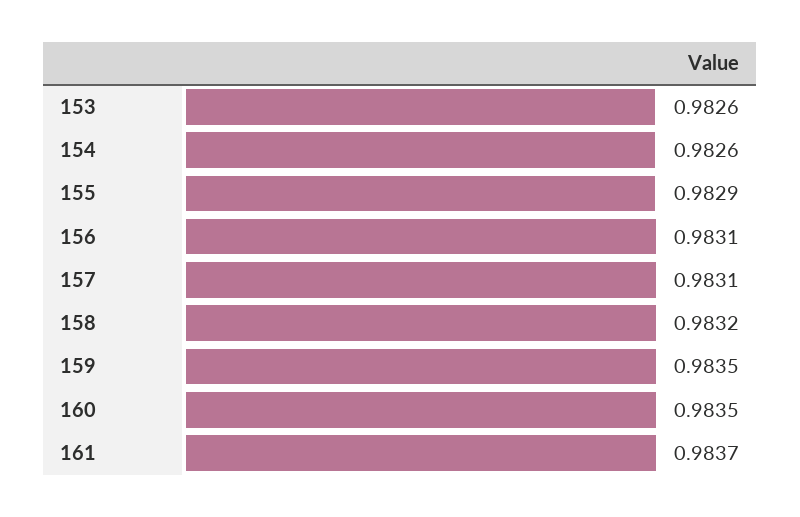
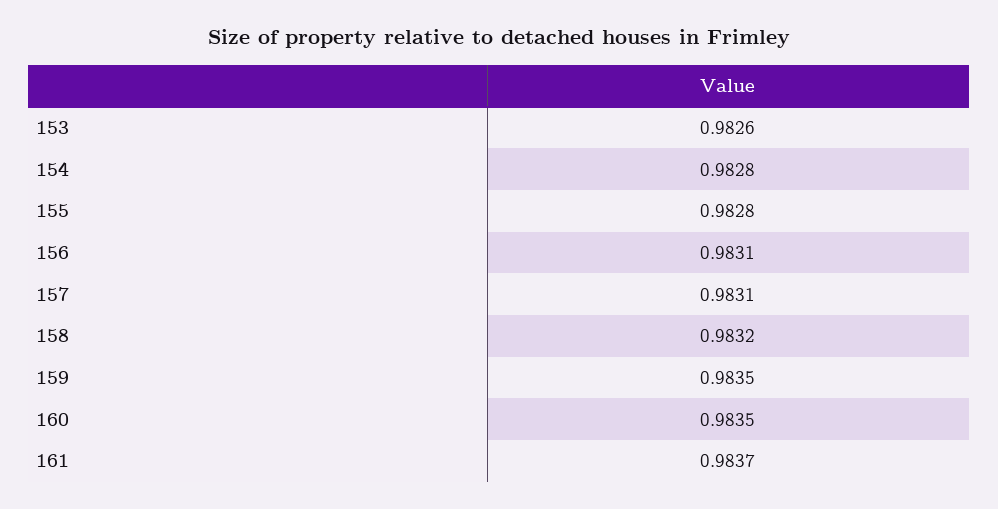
  {
    "153": 0.9826,
-   "154": 0.9826,
+   "154": 0.9828,
-   "155": 0.9829,
+   "155": 0.9828,
    "156": 0.9831,
    "157": 0.9831,
    "158": 0.9832,
    "159": 0.9835,
    "160": 0.9835,
    "161": 0.9837
  }

